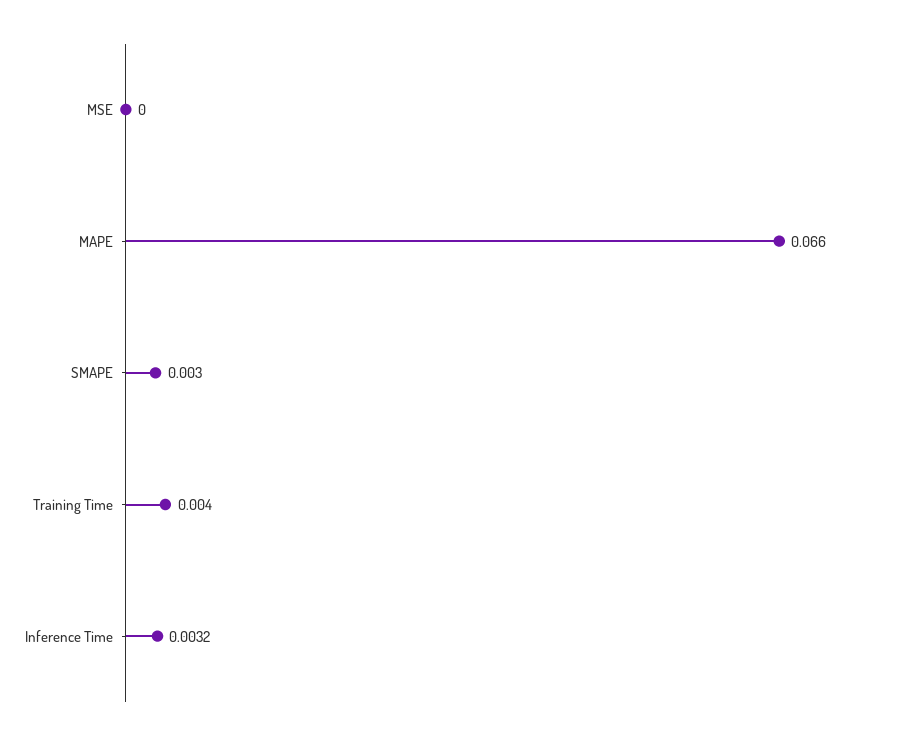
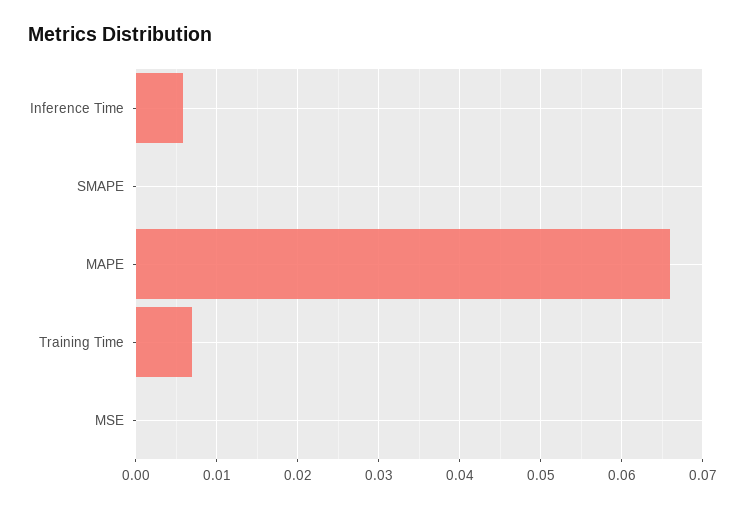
  {
    "MSE": 0,
    "MAPE": 0.066,
-   "SMAPE": 0.003,
+   "SMAPE": 0,
-   "Training Time": 0.004,
+   "Training Time": 0.007,
-   "Inference Time": 0.0032
+   "Inference Time": 0.006
  }

